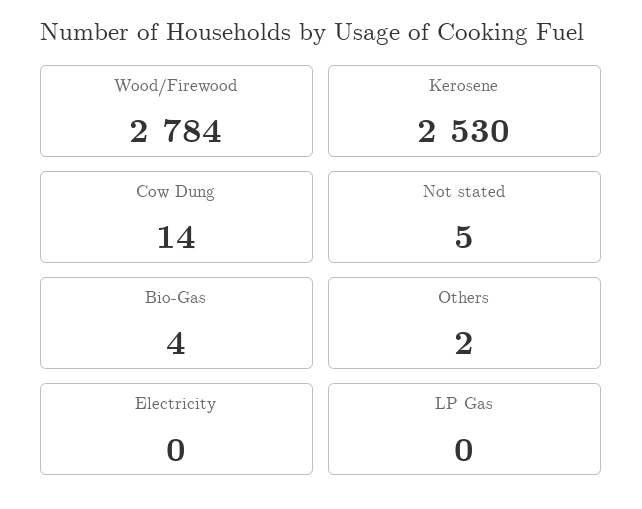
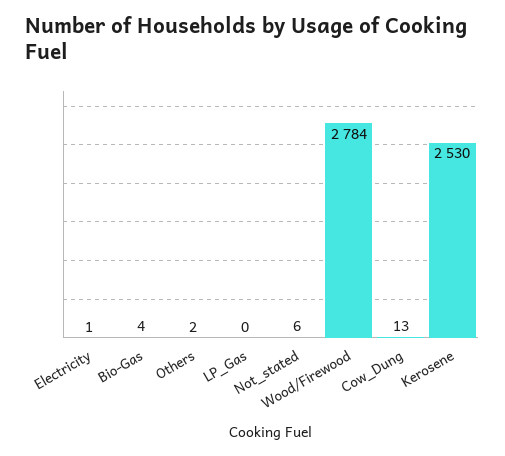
  {
    "Wood/Firewood": 2784,
    "Kerosene": 2530,
-   "Cow Dung": 14,
+   "Cow Dung": 13,
-   "Not stated": 5,
+   "Not stated": 6,
    "Bio-Gas": 4,
    "Others": 2,
-   "Electricity": 0,
+   "Electricity": 1,
    "LP Gas": 0
  }

